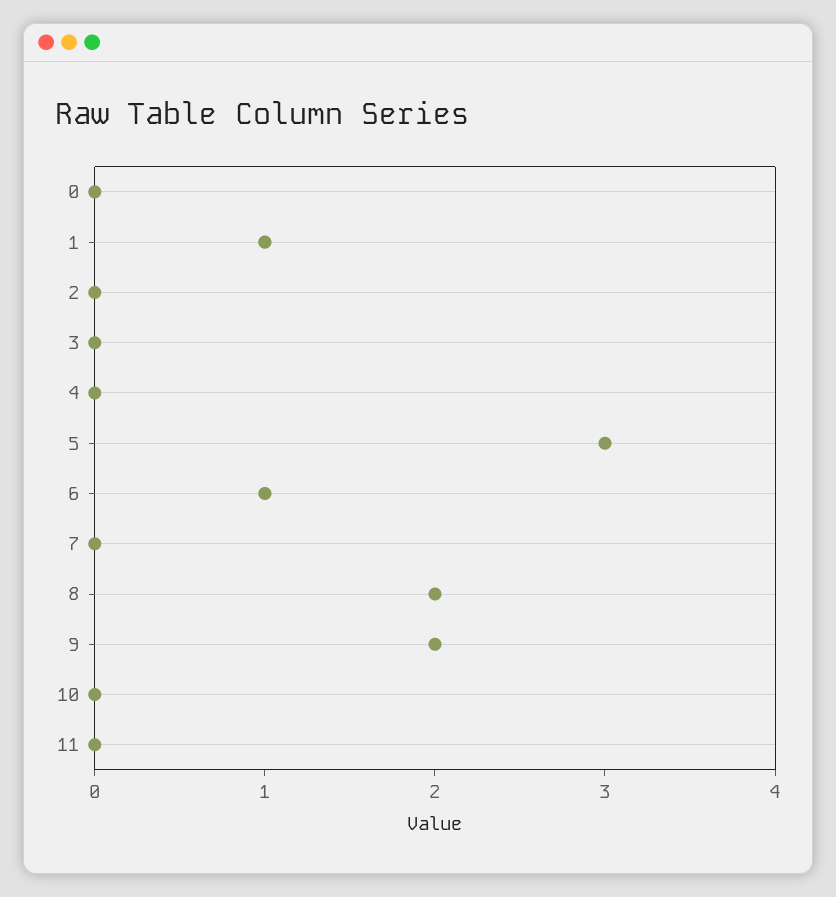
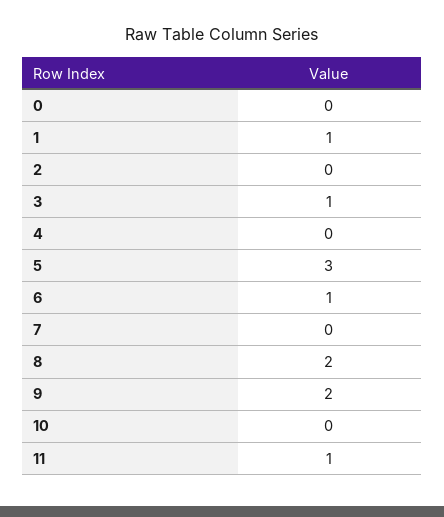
  {
    "0": 0,
    "1": 1,
    "2": 0,
-   "3": 0,
+   "3": 1,
    "4": 0,
    "5": 3,
    "6": 1,
    "7": 0,
    "8": 2,
    "9": 2,
    "10": 0,
-   "11": 0
+   "11": 1
  }

